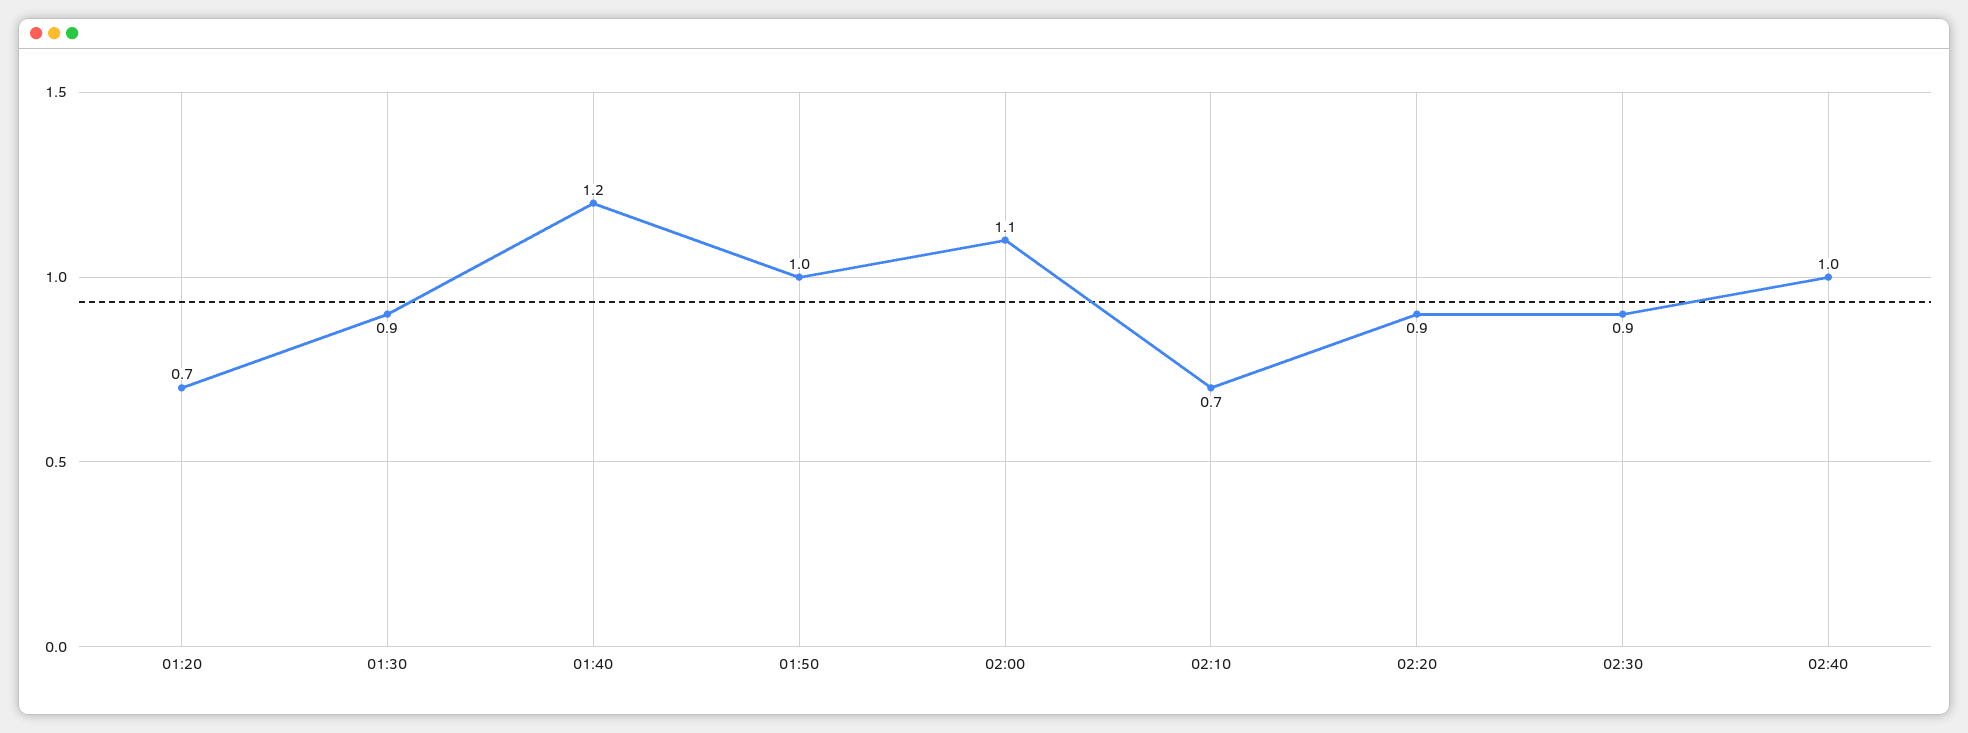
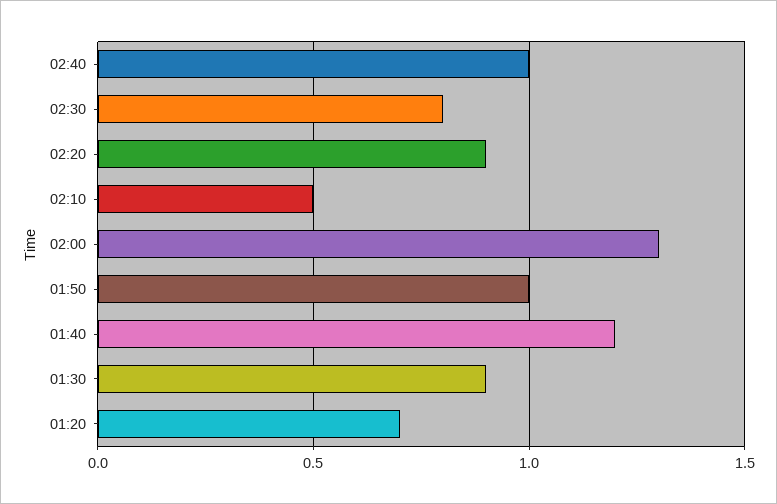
  {
    "01:20": 0.7,
    "01:30": 0.9,
    "01:40": 1.2,
    "01:50": 1,
-   "02:00": 1.1,
+   "02:00": 1.3,
-   "02:10": 0.7,
+   "02:10": 0.5,
    "02:20": 0.9,
-   "02:30": 0.9,
+   "02:30": 0.8,
    "02:40": 1
  }

